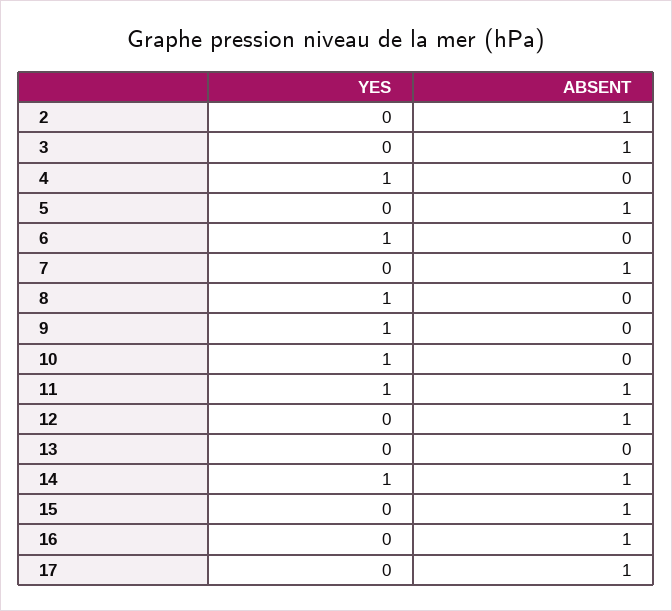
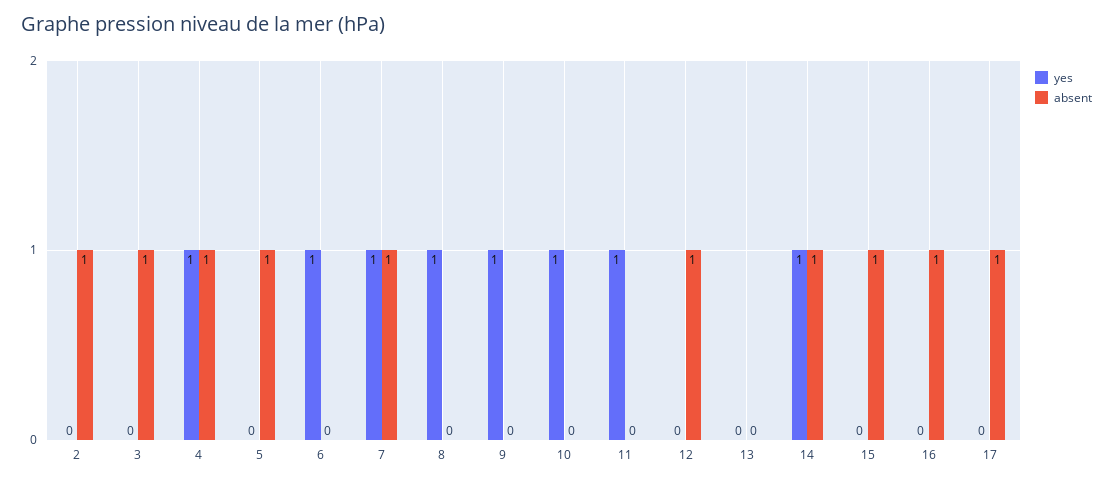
  {
    "YES": {
      "2": 0,
      "3": 0,
      "4": 1,
      "5": 0,
      "6": 1,
-     "7": 0,
+     "7": 1,
      "8": 1,
      "9": 1,
      "10": 1,
      "11": 1,
      "12": 0,
      "13": 0,
      "14": 1,
      "15": 0,
      "16": 0,
      "17": 0
    },
    "ABSENT": {
      "2": 1,
      "3": 1,
-     "4": 0,
+     "4": 1,
      "5": 1,
      "6": 0,
      "7": 1,
      "8": 0,
      "9": 0,
      "10": 0,
-     "11": 1,
+     "11": 0,
      "12": 1,
      "13": 0,
      "14": 1,
      "15": 1,
      "16": 1,
      "17": 1
    }
  }

